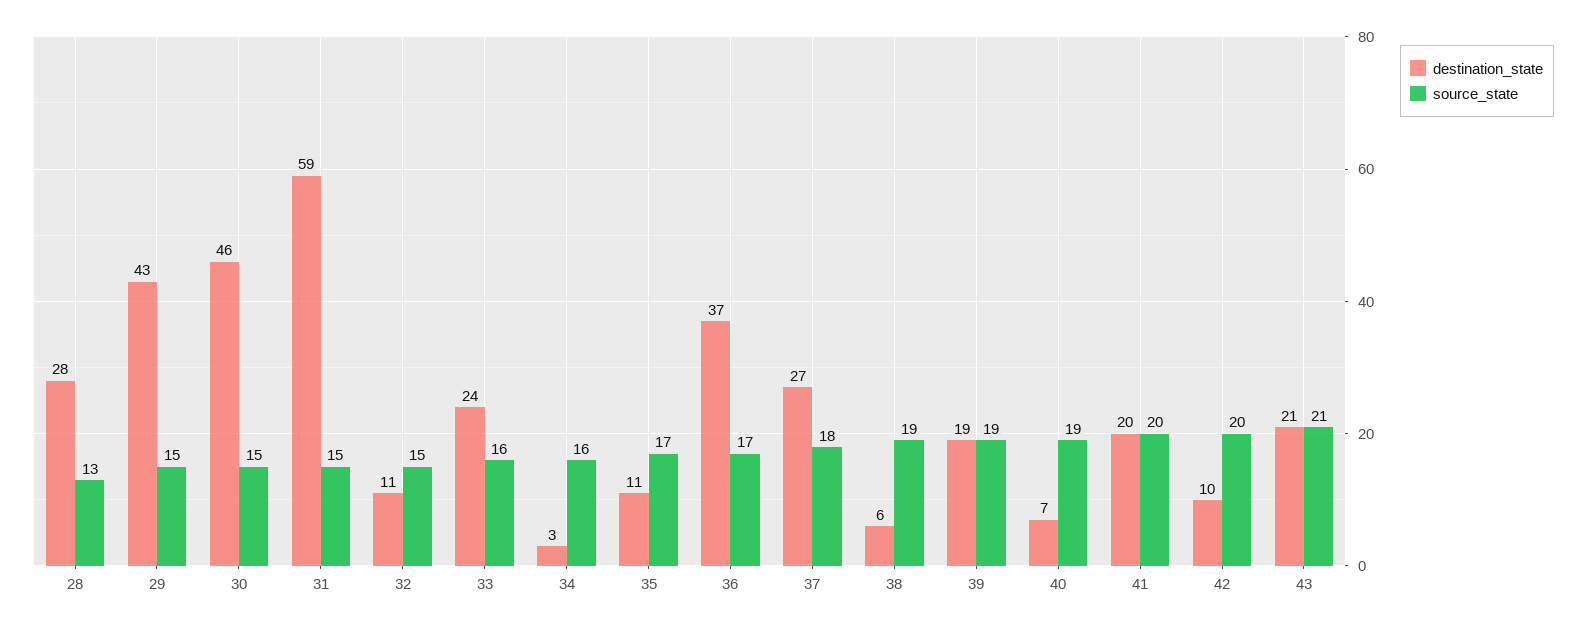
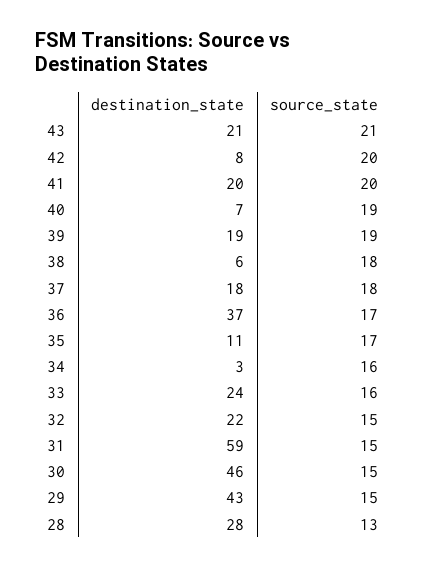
  {
    "destination_state": {
      "28": 28,
      "29": 43,
      "30": 46,
      "31": 59,
-     "32": 11,
+     "32": 22,
      "33": 24,
      "34": 3,
      "35": 11,
      "36": 37,
-     "37": 27,
+     "37": 18,
      "38": 6,
      "39": 19,
      "40": 7,
      "41": 20,
-     "42": 10,
+     "42": 8,
      "43": 21
    },
    "source_state": {
      "28": 13,
      "29": 15,
      "30": 15,
      "31": 15,
      "32": 15,
      "33": 16,
      "34": 16,
      "35": 17,
      "36": 17,
      "37": 18,
-     "38": 19,
+     "38": 18,
      "39": 19,
      "40": 19,
      "41": 20,
      "42": 20,
      "43": 21
    }
  }

